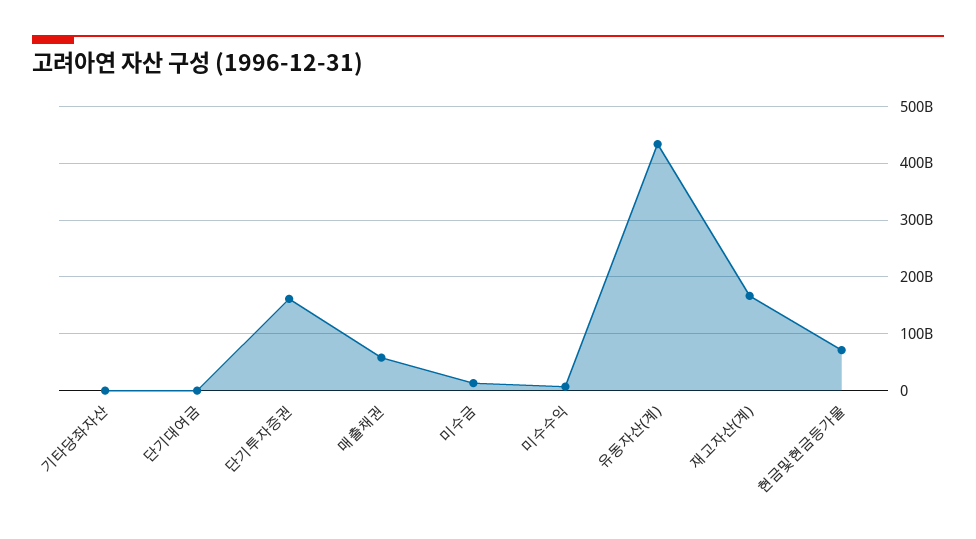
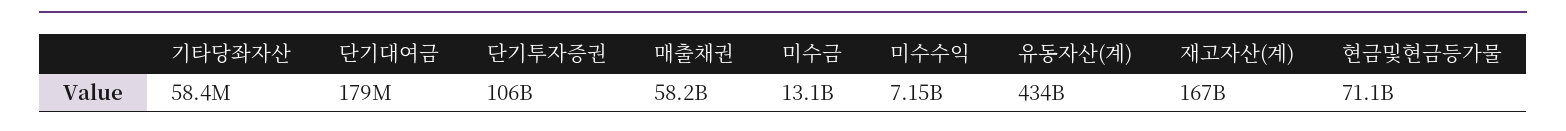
  {
    "기타당좌자산": 58400000,
    "단기대여금": 179000000,
-   "단기투자증권": 160000000000,
+   "단기투자증권": 106000000000,
    "매출채권": 58200000000,
    "미수금": 13100000000,
    "미수수익": 7150000000,
    "유동자산(계)": 434000000000,
    "재고자산(계)": 167000000000,
    "현금및현금등가물": 71100000000
  }

